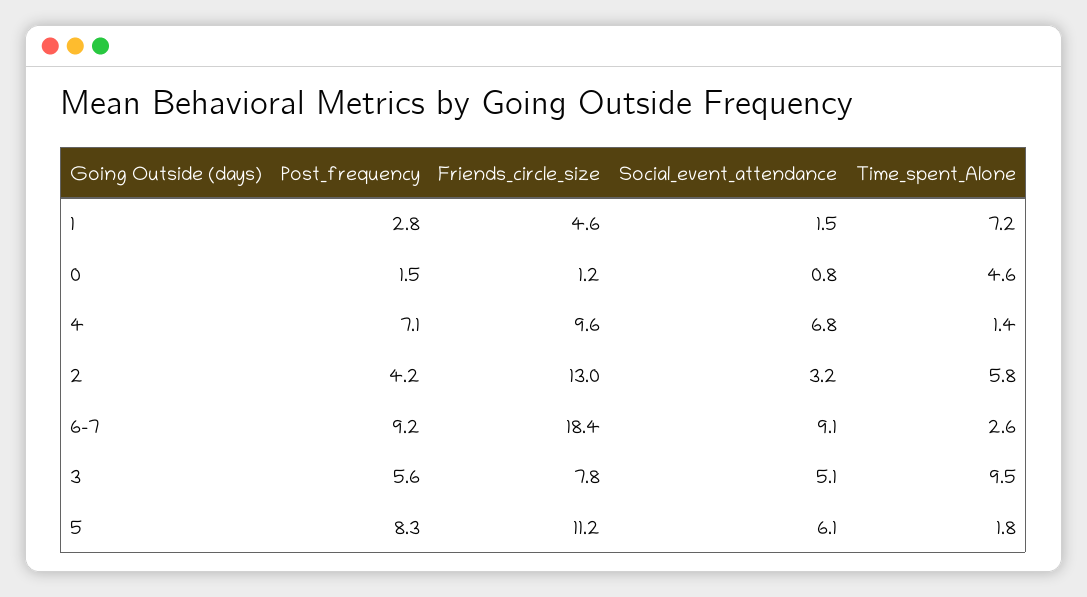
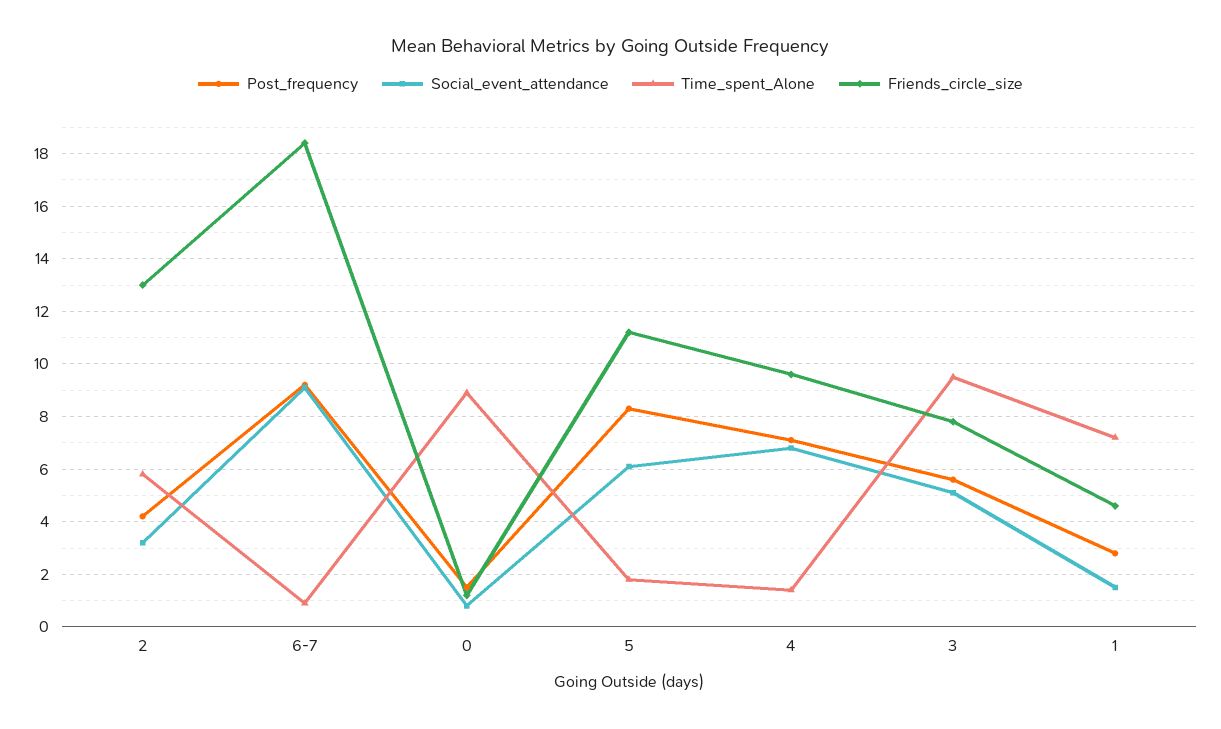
  {
    "Post_frequency": {
      "1": 2.8,
      "0": 1.5,
      "4": 7.1,
      "2": 4.2,
      "6-7": 9.2,
      "3": 5.6,
      "5": 8.3
    },
    "Friends_circle_size": {
      "1": 4.6,
      "0": 1.2,
      "4": 9.6,
      "2": 13,
      "6-7": 18.4,
      "3": 7.8,
      "5": 11.2
    },
    "Social_event_attendance": {
      "1": 1.5,
      "0": 0.8,
      "4": 6.8,
      "2": 3.2,
      "6-7": 9.1,
      "3": 5.1,
      "5": 6.1
    },
    "Time_spent_Alone": {
      "1": 7.2,
-     "0": 4.6,
+     "0": 9,
      "4": 1.4,
      "2": 5.8,
-     "6-7": 2.6,
+     "6-7": 1,
      "3": 9.5,
      "5": 1.8
    }
  }

